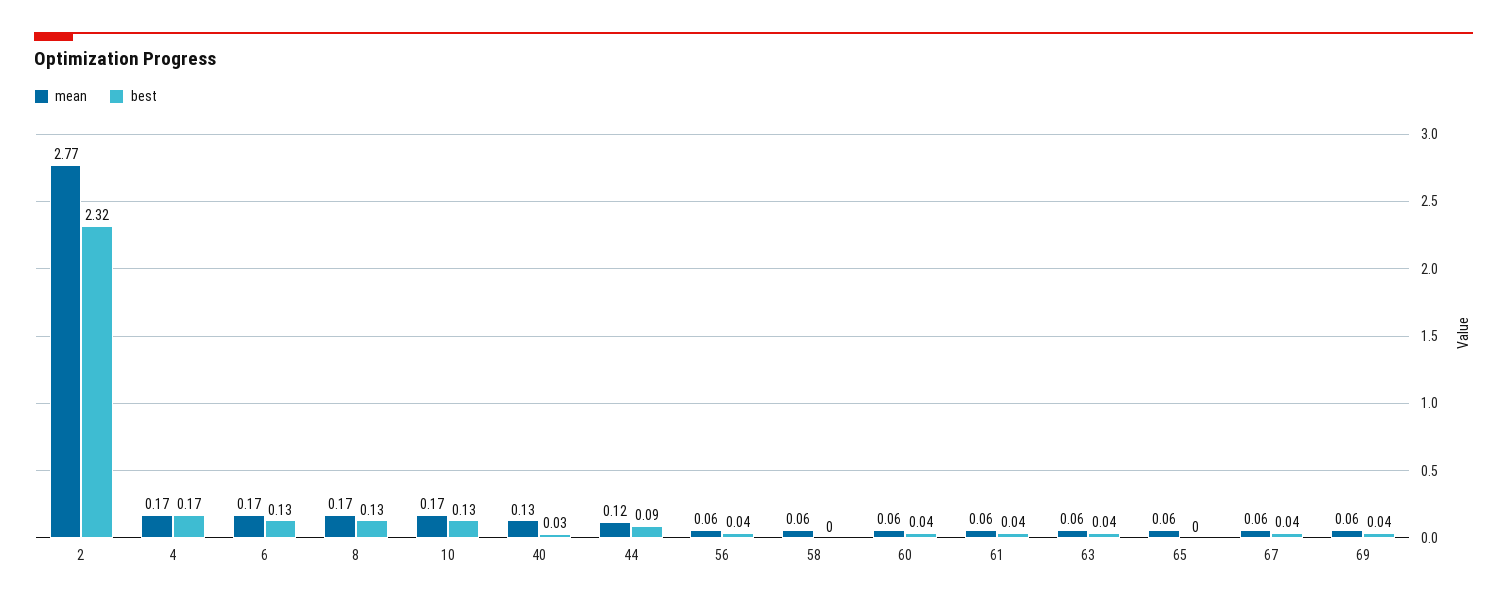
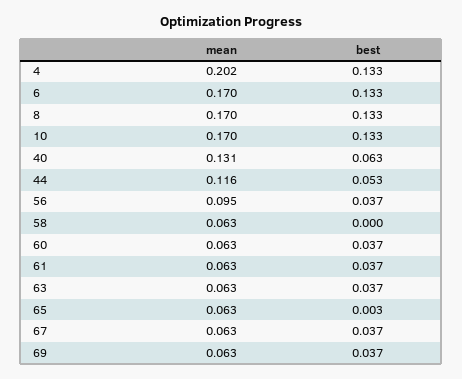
  {
    "mean": {
-     "2": 2.77,
-     "4": 0.17,
+     "4": 0.202,
      "6": 0.17,
      "8": 0.17,
      "10": 0.17,
      "40": 0.131,
      "44": 0.116,
-     "56": 0.06,
+     "56": 0.095,
      "58": 0.063,
      "60": 0.063,
      "61": 0.063,
      "63": 0.063,
      "65": 0.063,
      "67": 0.063,
      "69": 0.063
    },
    "best": {
-     "2": 2.32,
-     "4": 0.17,
+     "4": 0.133,
      "6": 0.133,
      "8": 0.133,
      "10": 0.133,
-     "40": 0.03,
+     "40": 0.063,
-     "44": 0.09,
+     "44": 0.053,
      "56": 0.037,
      "58": 0,
      "60": 0.037,
      "61": 0.037,
      "63": 0.037,
      "65": 0.003,
      "67": 0.037,
      "69": 0.037
    }
  }

